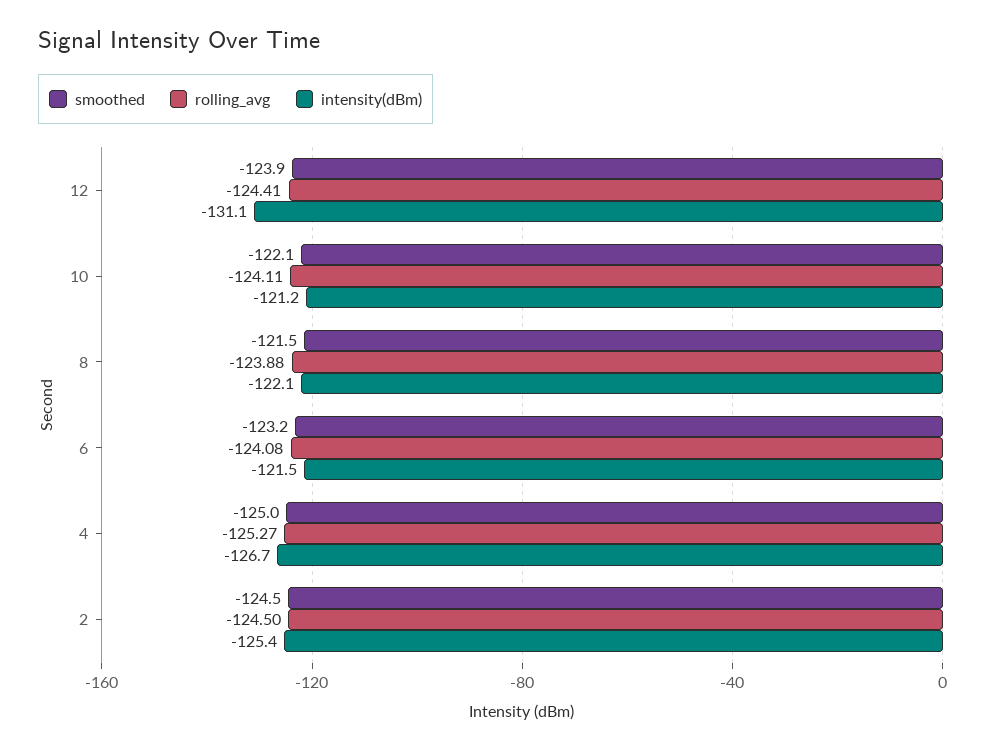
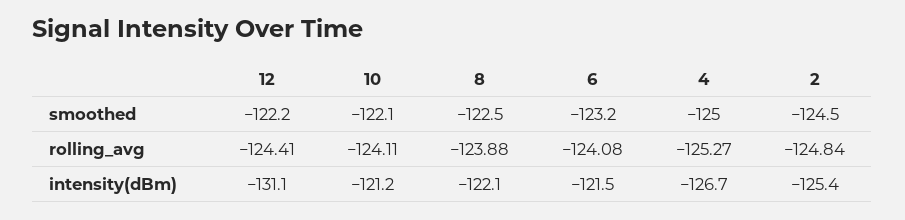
  {
    "smoothed": {
-     "12": -123.9,
+     "12": -122.2,
      "10": -122.1,
-     "8": -121.5,
+     "8": -122.5,
      "6": -123.2,
      "4": -125,
      "2": -124.5
    },
    "rolling_avg": {
      "12": -124.41,
      "10": -124.11,
      "8": -123.88,
      "6": -124.08,
      "4": -125.27,
-     "2": -124.5
+     "2": -124.84
    },
    "intensity(dBm)": {
      "12": -131.1,
      "10": -121.2,
      "8": -122.1,
      "6": -121.5,
      "4": -126.7,
      "2": -125.4
    }
  }

